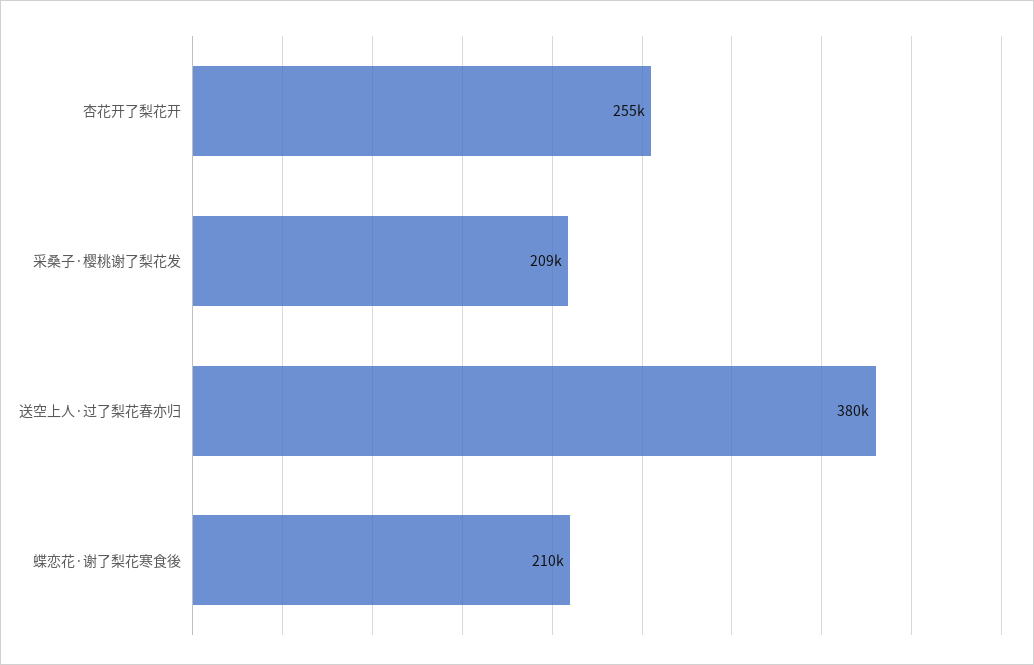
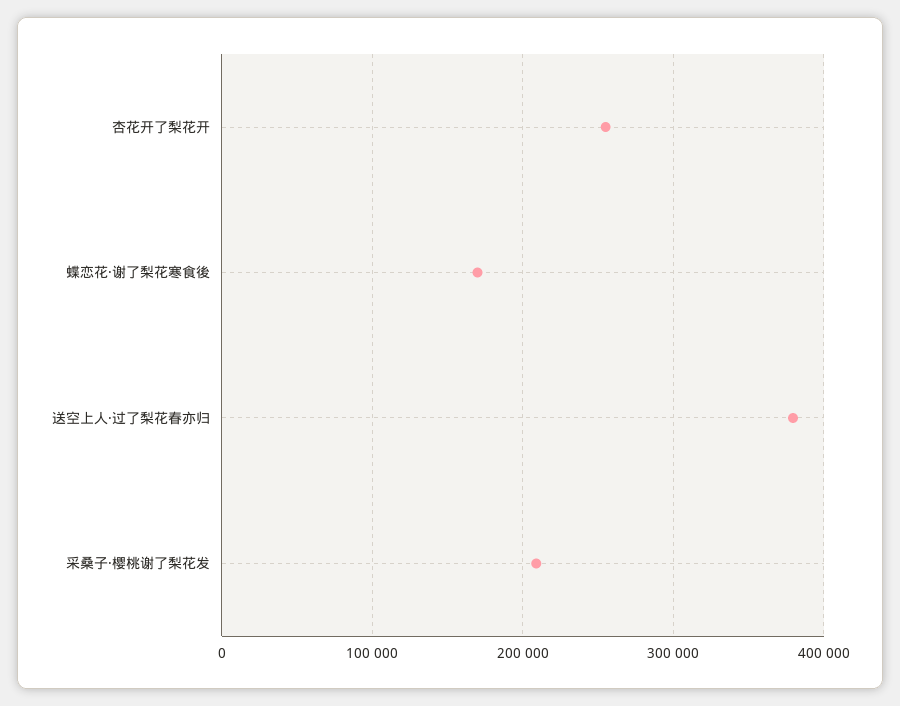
  {
    "杏花开了梨花开": 255000,
    "采桑子·樱桃谢了梨花发": 209000,
    "送空上人·过了梨花春亦归": 380000,
-   "蝶恋花·谢了梨花寒食後": 210000
+   "蝶恋花·谢了梨花寒食後": 170000
  }

